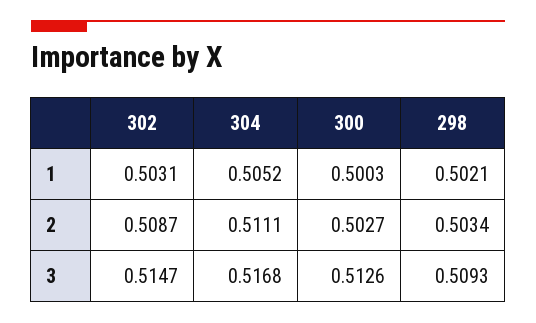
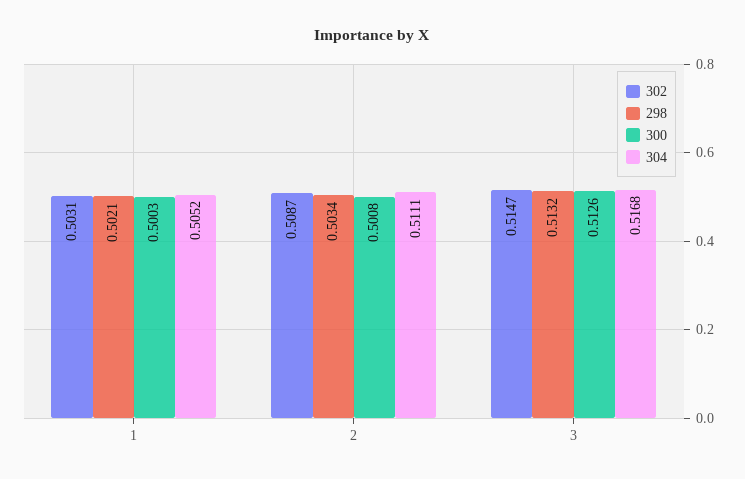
  {
    "302": {
      "1": 0.5031,
      "2": 0.5087,
      "3": 0.5147
    },
    "304": {
      "1": 0.5052,
      "2": 0.5111,
      "3": 0.5168
    },
    "300": {
      "1": 0.5003,
-     "2": 0.5027,
+     "2": 0.5008,
      "3": 0.5126
    },
    "298": {
      "1": 0.5021,
      "2": 0.5034,
-     "3": 0.5093
+     "3": 0.5132
    }
  }

